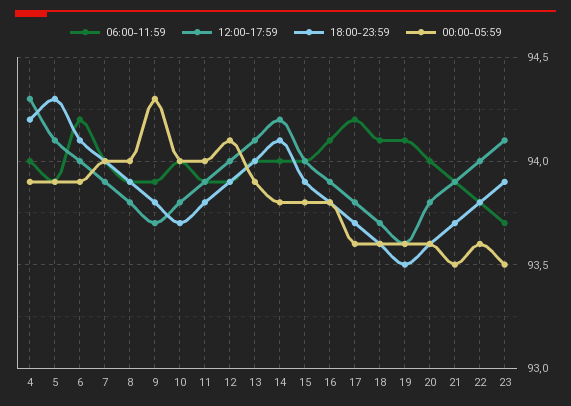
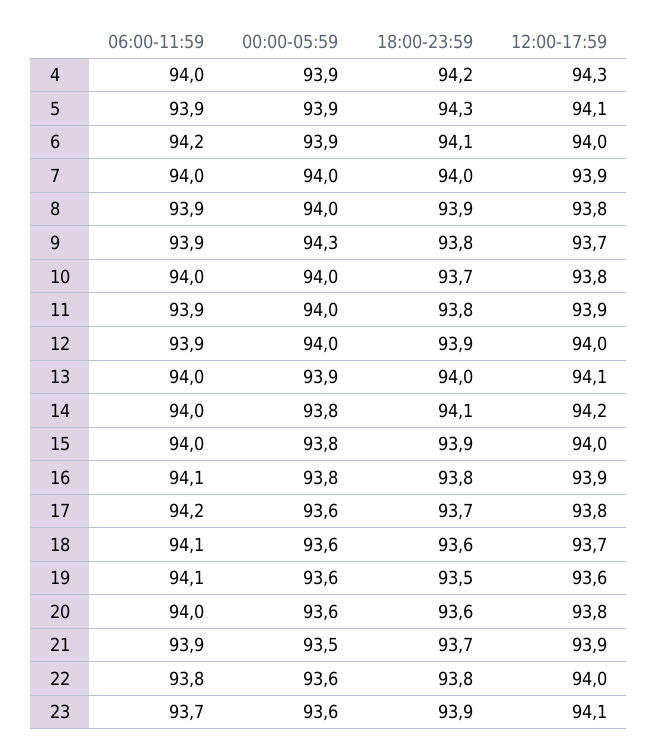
  {
    "06:00-11:59": {
      "4": 94,
      "5": 93.9,
      "6": 94.2,
      "7": 94,
      "8": 93.9,
      "9": 93.9,
      "10": 94,
      "11": 93.9,
      "12": 93.9,
      "13": 94,
      "14": 94,
      "15": 94,
      "16": 94.1,
      "17": 94.2,
      "18": 94.1,
      "19": 94.1,
      "20": 94,
      "21": 93.9,
      "22": 93.8,
      "23": 93.7
    },
    "12:00-17:59": {
      "4": 94.3,
      "5": 94.1,
      "6": 94,
      "7": 93.9,
      "8": 93.8,
      "9": 93.7,
      "10": 93.8,
      "11": 93.9,
      "12": 94,
      "13": 94.1,
      "14": 94.2,
      "15": 94,
      "16": 93.9,
      "17": 93.8,
      "18": 93.7,
      "19": 93.6,
      "20": 93.8,
      "21": 93.9,
      "22": 94,
      "23": 94.1
    },
    "18:00-23:59": {
      "4": 94.2,
      "5": 94.3,
      "6": 94.1,
      "7": 94,
      "8": 93.9,
      "9": 93.8,
      "10": 93.7,
      "11": 93.8,
      "12": 93.9,
      "13": 94,
      "14": 94.1,
      "15": 93.9,
      "16": 93.8,
      "17": 93.7,
      "18": 93.6,
      "19": 93.5,
      "20": 93.6,
      "21": 93.7,
      "22": 93.8,
      "23": 93.9
    },
    "00:00-05:59": {
      "4": 93.9,
      "5": 93.9,
      "6": 93.9,
      "7": 94,
      "8": 94,
      "9": 94.3,
      "10": 94,
      "11": 94,
-     "12": 94.1,
+     "12": 94,
      "13": 93.9,
      "14": 93.8,
      "15": 93.8,
      "16": 93.8,
      "17": 93.6,
      "18": 93.6,
      "19": 93.6,
      "20": 93.6,
      "21": 93.5,
      "22": 93.6,
-     "23": 93.5
+     "23": 93.6
    }
  }

